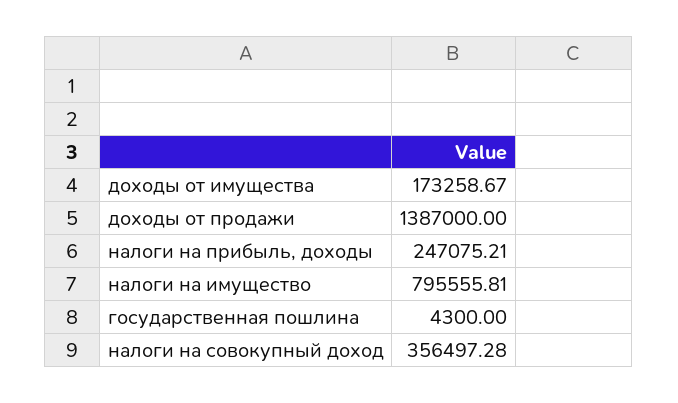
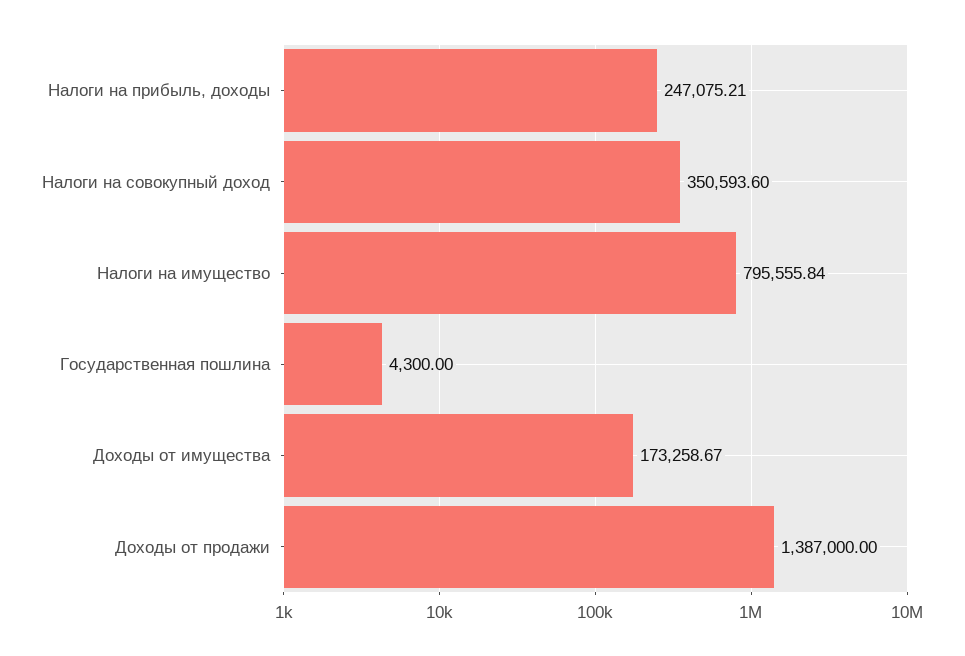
  {
    "доходы от имущества": 173258.67,
    "доходы от продажи": 1387000,
    "налоги на прибыль, доходы": 247075.21,
-   "налоги на имущество": 795555.81,
+   "налоги на имущество": 795555.84,
    "государственная пошлина": 4300,
-   "налоги на совокупный доход": 356497.28
+   "налоги на совокупный доход": 350593.6
  }

